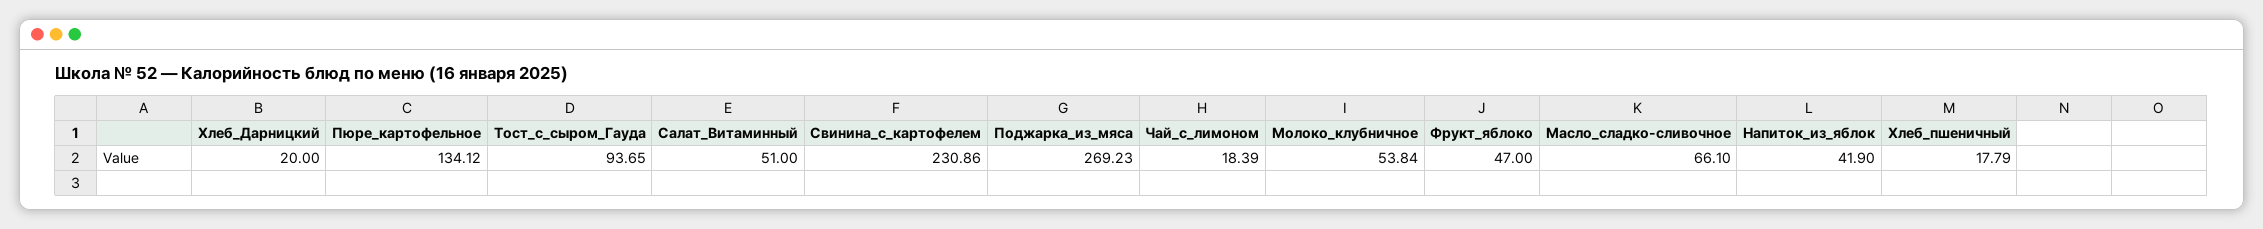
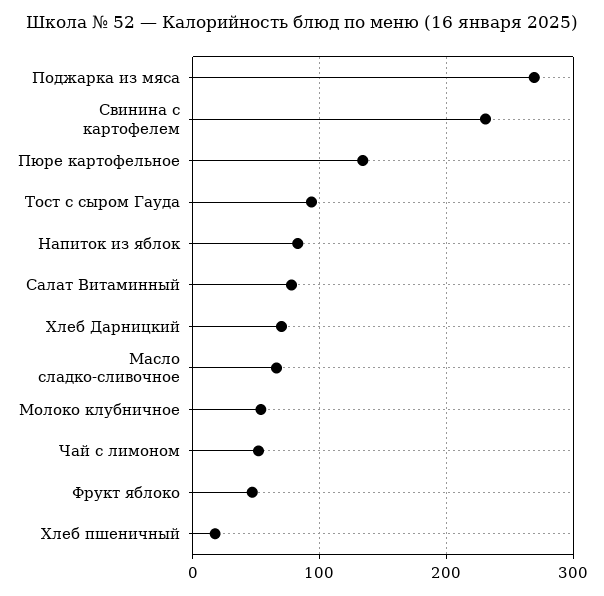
  {
-   "Хлеб_Дарницкий": 20,
+   "Хлеб_Дарницкий": 70,
    "Пюре_картофельное": 134.12,
    "Тост_с_сыром_Гауда": 93.65,
-   "Салат_Витаминный": 51,
+   "Салат_Витаминный": 80,
    "Свинина_с_картофелем": 230.86,
    "Поджарка_из_мяса": 269.23,
-   "Чай_с_лимоном": 18.39,
+   "Чай_с_лимоном": 50,
    "Молоко_клубничное": 53.84,
    "Фрукт_яблоко": 47,
    "Масло_сладко-сливочное": 66.1,
-   "Напиток_из_яблок": 41.9,
+   "Напиток_из_яблок": 80,
    "Хлеб_пшеничный": 17.79
  }

